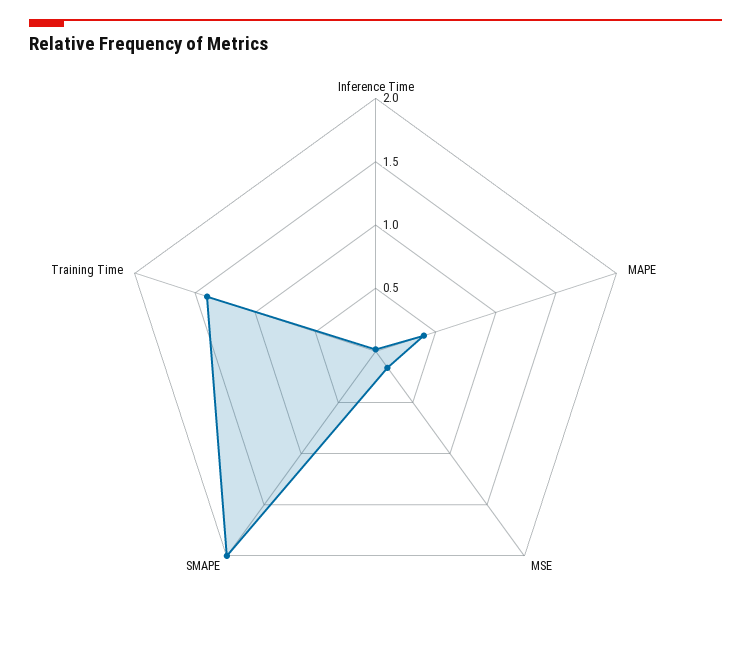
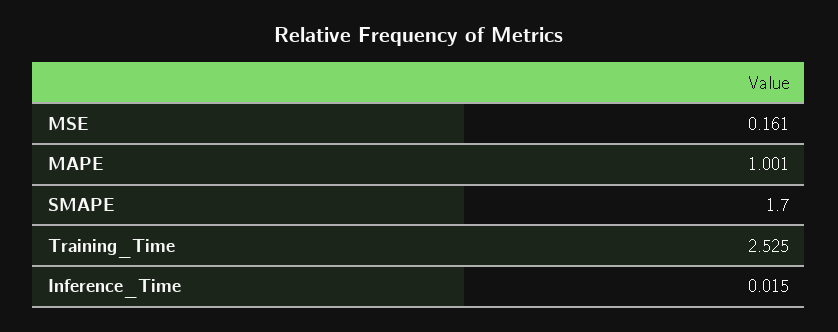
  {
    "Inference Time": 0.015,
-   "MAPE": 0.4,
+   "MAPE": 1.001,
    "MSE": 0.161,
-   "SMAPE": 2,
+   "SMAPE": 1.7,
-   "Training Time": 1.4
+   "Training Time": 2.525
  }

